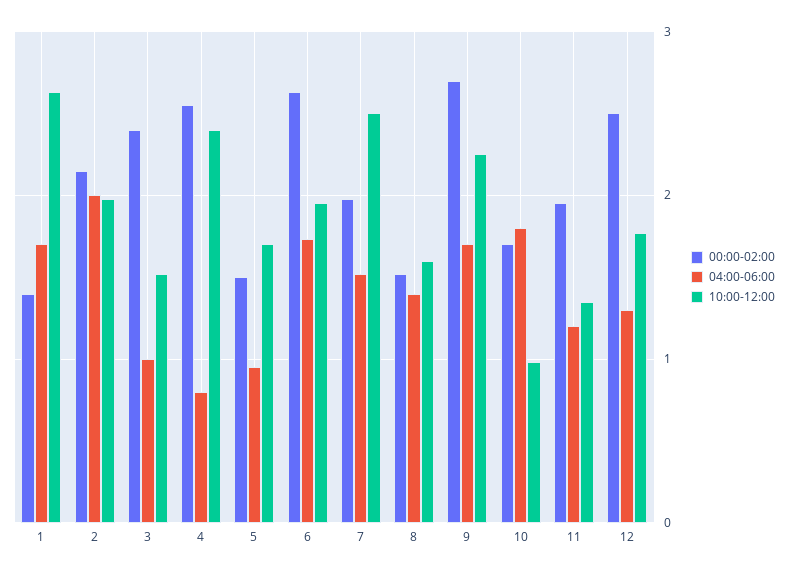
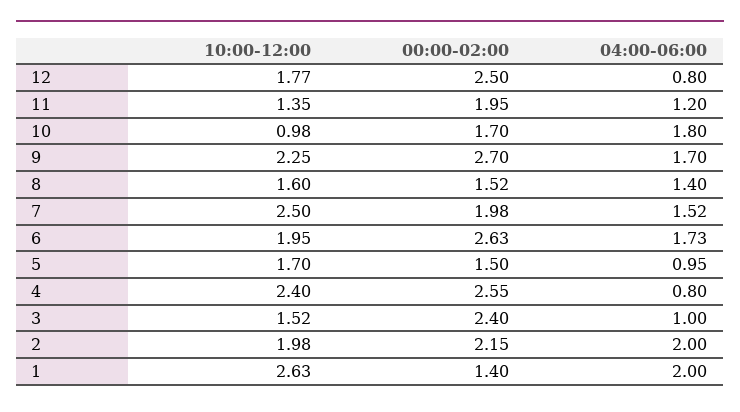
  {
    "00:00-02:00": {
      "1": 1.4,
      "2": 2.15,
      "3": 2.4,
      "4": 2.55,
      "5": 1.5,
      "6": 2.63,
      "7": 1.98,
      "8": 1.52,
      "9": 2.7,
      "10": 1.7,
      "11": 1.95,
      "12": 2.5
    },
    "04:00-06:00": {
-     "1": 1.7,
+     "1": 2,
      "2": 2,
      "3": 1,
      "4": 0.8,
      "5": 0.95,
      "6": 1.73,
      "7": 1.52,
      "8": 1.4,
      "9": 1.7,
      "10": 1.8,
      "11": 1.2,
-     "12": 1.3
+     "12": 0.8
    },
    "10:00-12:00": {
      "1": 2.63,
      "2": 1.98,
      "3": 1.52,
      "4": 2.4,
      "5": 1.7,
      "6": 1.95,
      "7": 2.5,
      "8": 1.6,
      "9": 2.25,
      "10": 0.98,
      "11": 1.35,
      "12": 1.77
    }
  }

